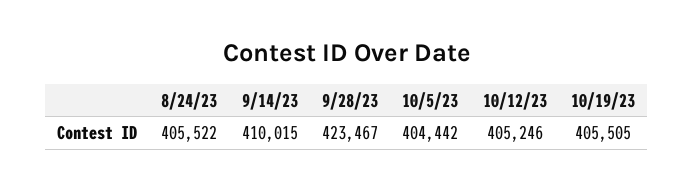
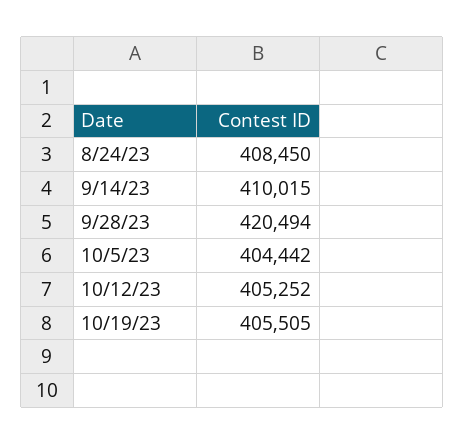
  {
-   "8/24/23": 405522,
+   "8/24/23": 408450,
    "9/14/23": 410015,
-   "9/28/23": 423467,
+   "9/28/23": 420494,
    "10/5/23": 404442,
-   "10/12/23": 405246,
+   "10/12/23": 405252,
    "10/19/23": 405505
  }

